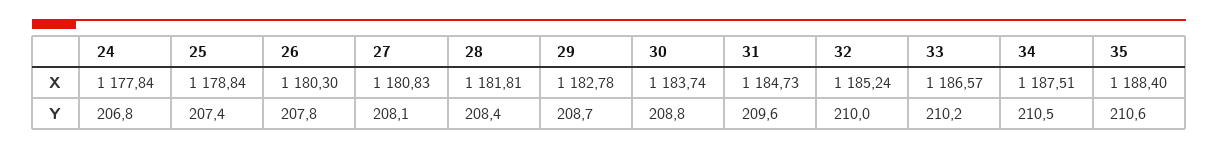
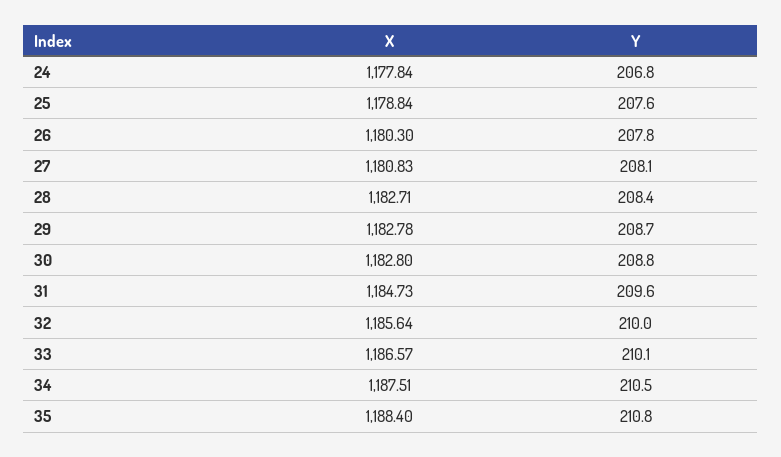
  {
    "24": {
      "X": 1177.84,
      "Y": 206.8
    },
    "25": {
      "X": 1178.84,
-     "Y": 207.4
+     "Y": 207.6
    },
    "26": {
      "X": 1180.3,
      "Y": 207.8
    },
    "27": {
      "X": 1180.83,
      "Y": 208.1
    },
    "28": {
-     "X": 1181.81,
+     "X": 1182.71,
      "Y": 208.4
    },
    "29": {
      "X": 1182.78,
      "Y": 208.7
    },
    "30": {
-     "X": 1183.74,
+     "X": 1182.8,
      "Y": 208.8
    },
    "31": {
      "X": 1184.73,
      "Y": 209.6
    },
    "32": {
-     "X": 1185.24,
+     "X": 1185.64,
      "Y": 210
    },
    "33": {
      "X": 1186.57,
-     "Y": 210.2
+     "Y": 210.1
    },
    "34": {
      "X": 1187.51,
      "Y": 210.5
    },
    "35": {
      "X": 1188.4,
-     "Y": 210.6
+     "Y": 210.8
    }
  }

